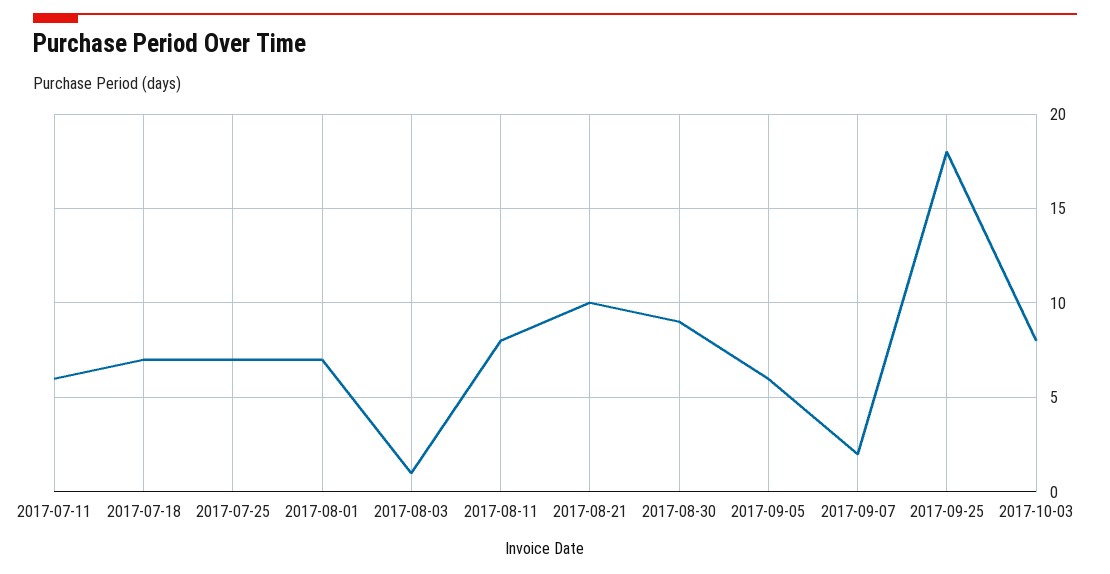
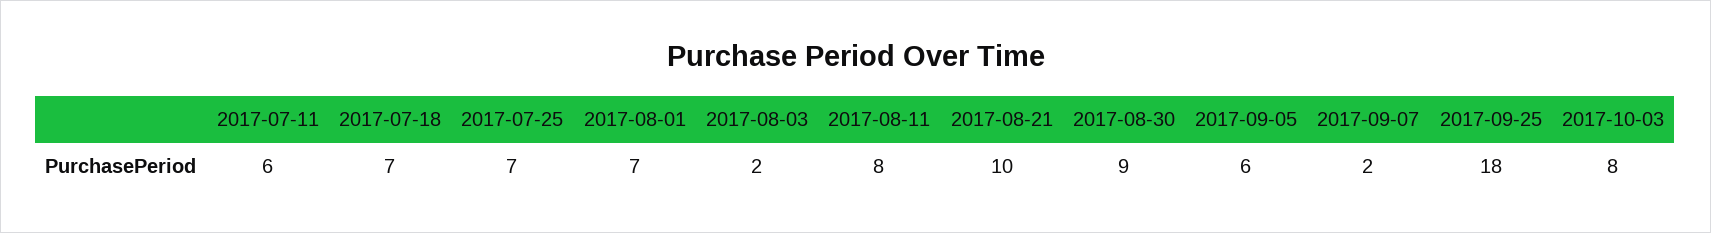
  {
    "2017-07-11": 6,
    "2017-07-18": 7,
    "2017-07-25": 7,
    "2017-08-01": 7,
-   "2017-08-03": 1,
+   "2017-08-03": 2,
    "2017-08-11": 8,
    "2017-08-21": 10,
    "2017-08-30": 9,
    "2017-09-05": 6,
    "2017-09-07": 2,
    "2017-09-25": 18,
    "2017-10-03": 8
  }

